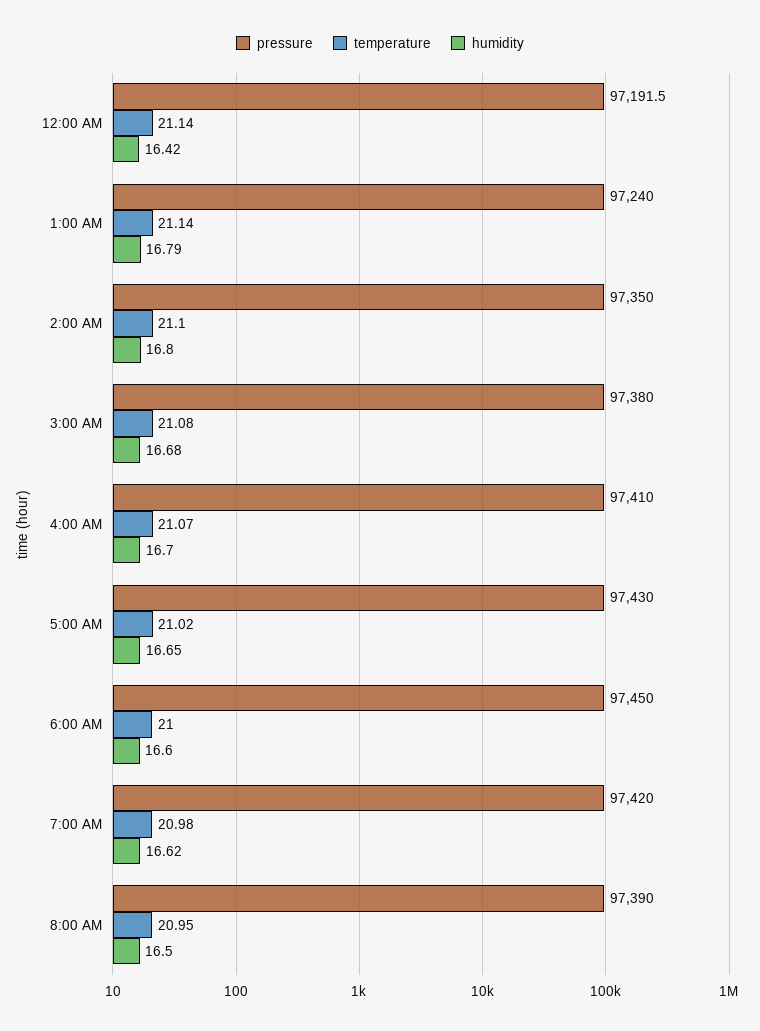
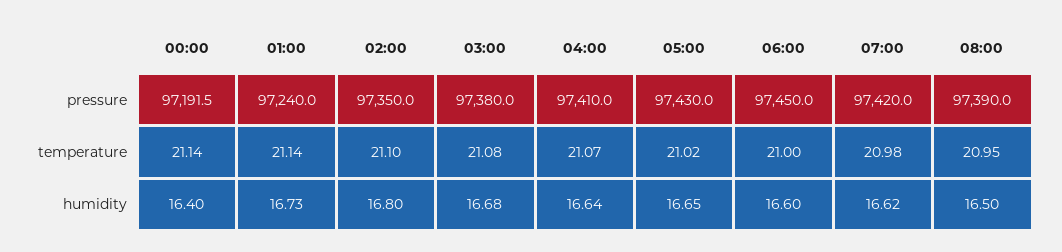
  {
    "pressure": {
      "12:00 AM": 97191.5,
      "1:00 AM": 97240,
      "2:00 AM": 97350,
      "3:00 AM": 97380,
      "4:00 AM": 97410,
      "5:00 AM": 97430,
      "6:00 AM": 97450,
      "7:00 AM": 97420,
      "8:00 AM": 97390
    },
    "temperature": {
      "12:00 AM": 21.14,
      "1:00 AM": 21.14,
      "2:00 AM": 21.1,
      "3:00 AM": 21.08,
      "4:00 AM": 21.07,
      "5:00 AM": 21.02,
      "6:00 AM": 21,
      "7:00 AM": 20.98,
      "8:00 AM": 20.95
    },
    "humidity": {
-     "12:00 AM": 16.42,
+     "12:00 AM": 16.4,
-     "1:00 AM": 16.79,
+     "1:00 AM": 16.73,
      "2:00 AM": 16.8,
      "3:00 AM": 16.68,
-     "4:00 AM": 16.7,
+     "4:00 AM": 16.64,
      "5:00 AM": 16.65,
      "6:00 AM": 16.6,
      "7:00 AM": 16.62,
      "8:00 AM": 16.5
    }
  }

